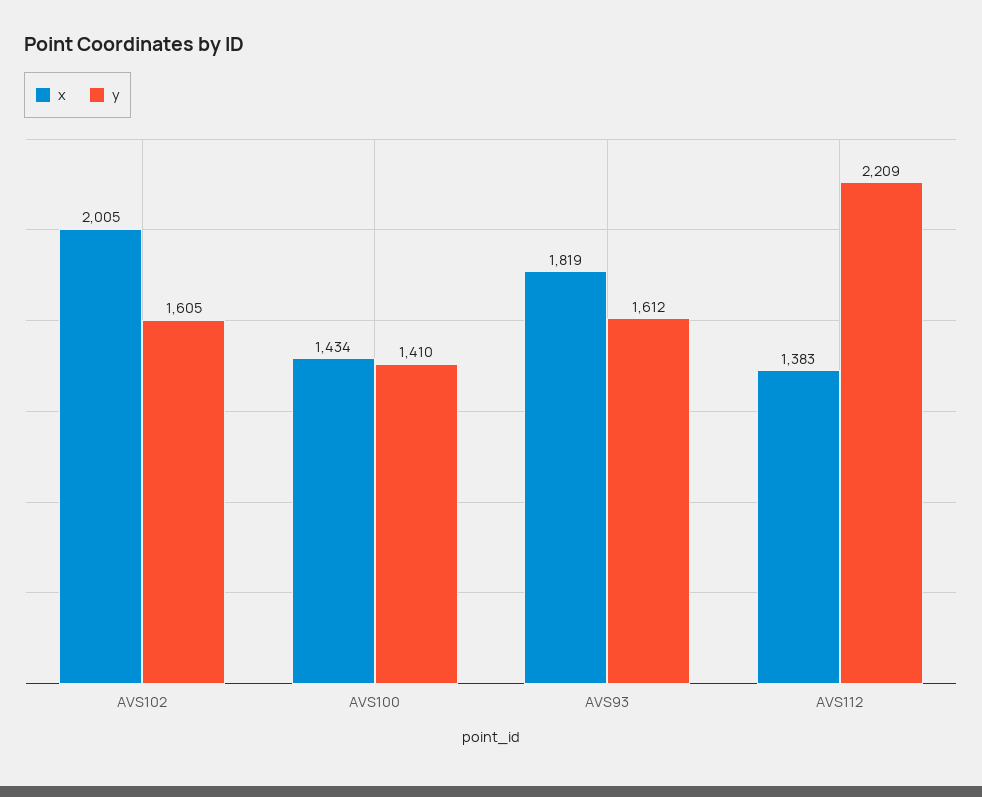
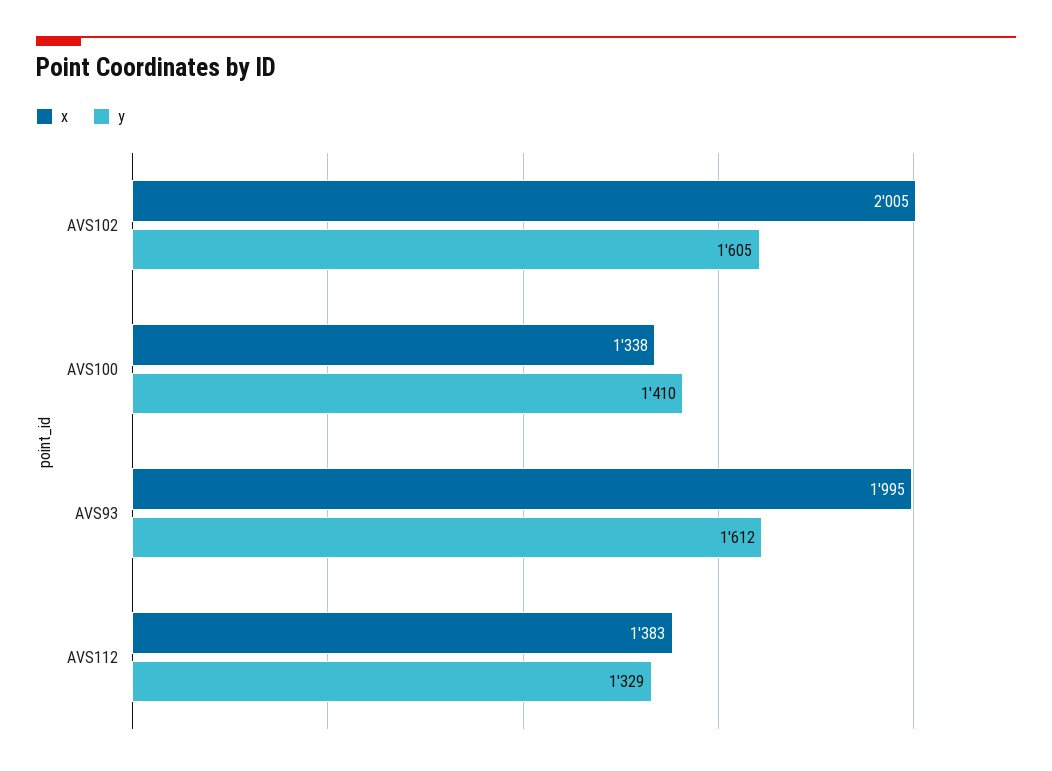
  {
    "x": {
      "AVS102": 2005,
-     "AVS100": 1434,
+     "AVS100": 1338,
-     "AVS93": 1819,
+     "AVS93": 1995,
      "AVS112": 1383
    },
    "y": {
      "AVS102": 1605,
      "AVS100": 1410,
      "AVS93": 1612,
-     "AVS112": 2209
+     "AVS112": 1329
    }
  }

